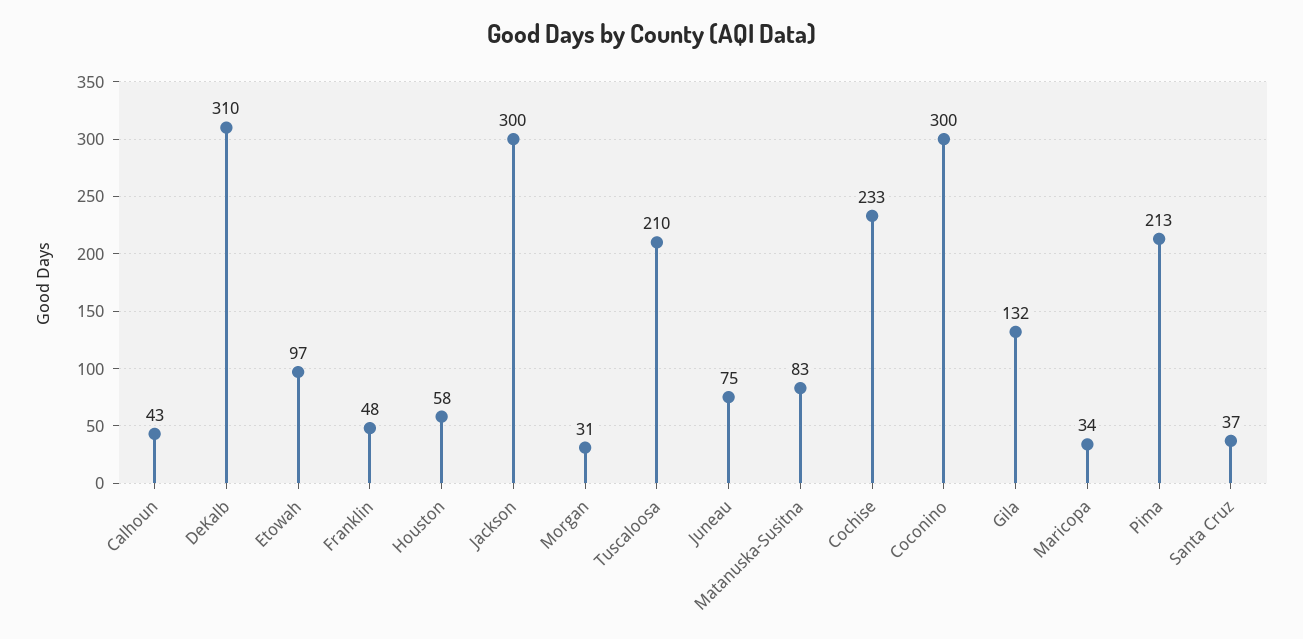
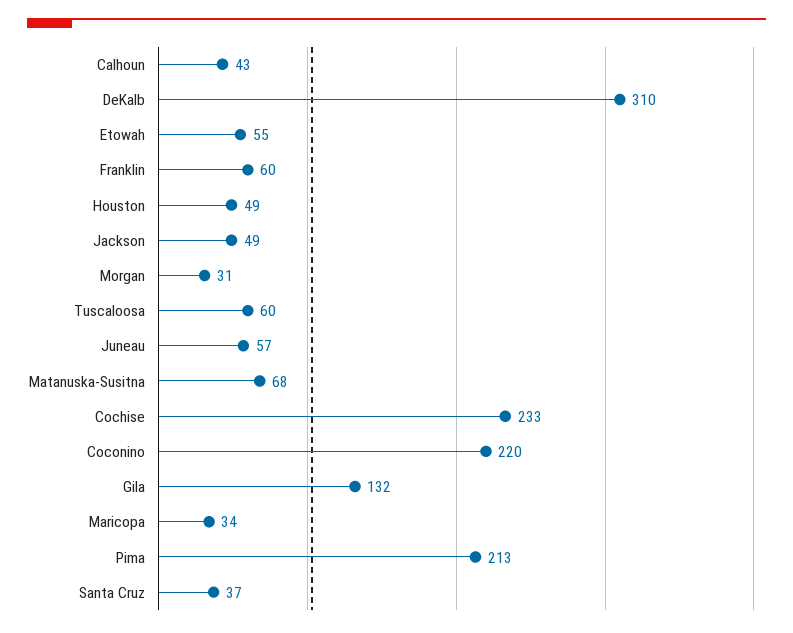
  {
    "Calhoun": 43,
    "DeKalb": 310,
-   "Etowah": 97,
+   "Etowah": 55,
-   "Franklin": 48,
+   "Franklin": 60,
-   "Houston": 58,
+   "Houston": 49,
-   "Jackson": 300,
+   "Jackson": 49,
    "Morgan": 31,
-   "Tuscaloosa": 210,
+   "Tuscaloosa": 60,
-   "Juneau": 75,
+   "Juneau": 57,
-   "Matanuska-Susitna": 83,
+   "Matanuska-Susitna": 68,
    "Cochise": 233,
-   "Coconino": 300,
+   "Coconino": 220,
    "Gila": 132,
    "Maricopa": 34,
    "Pima": 213,
    "Santa Cruz": 37
  }

